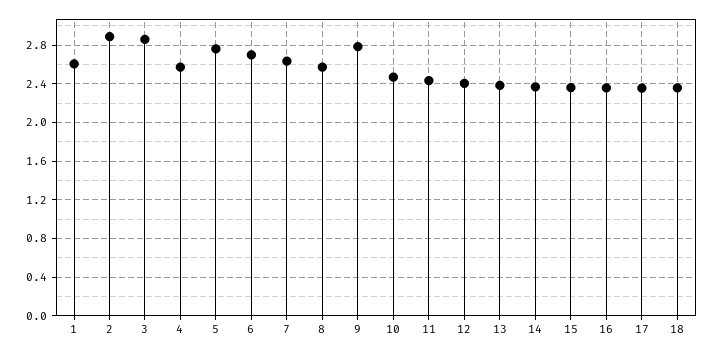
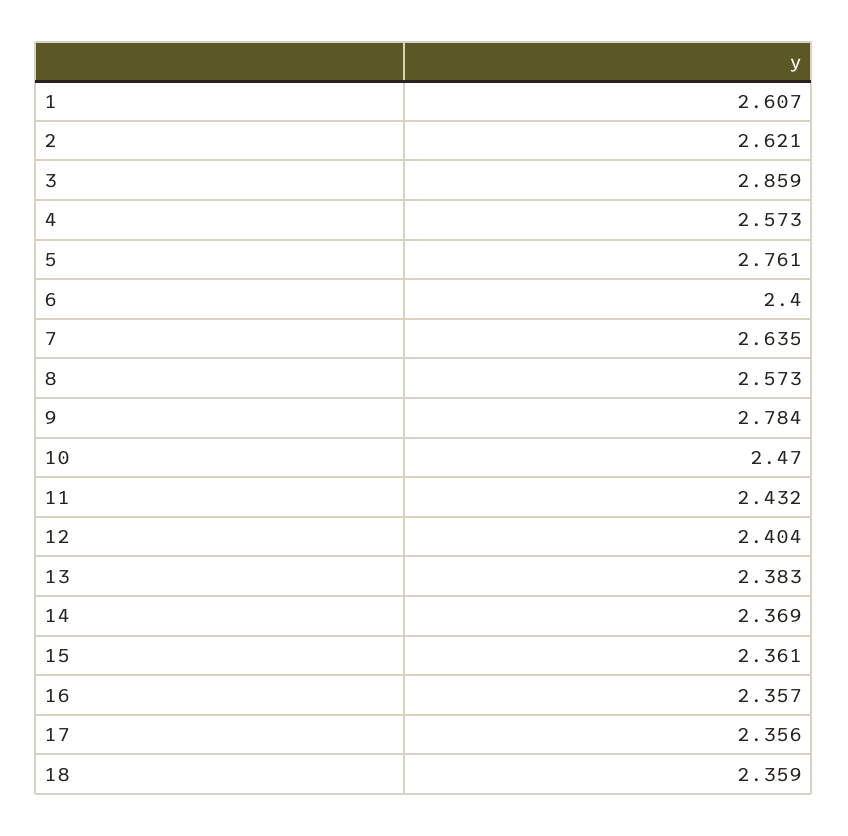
  {
    "1": 2.607,
-   "2": 2.9,
+   "2": 2.621,
    "3": 2.859,
    "4": 2.573,
    "5": 2.761,
-   "6": 2.7,
+   "6": 2.4,
    "7": 2.635,
    "8": 2.573,
    "9": 2.784,
    "10": 2.47,
    "11": 2.432,
    "12": 2.404,
    "13": 2.383,
    "14": 2.369,
    "15": 2.361,
    "16": 2.357,
    "17": 2.356,
    "18": 2.359
  }

